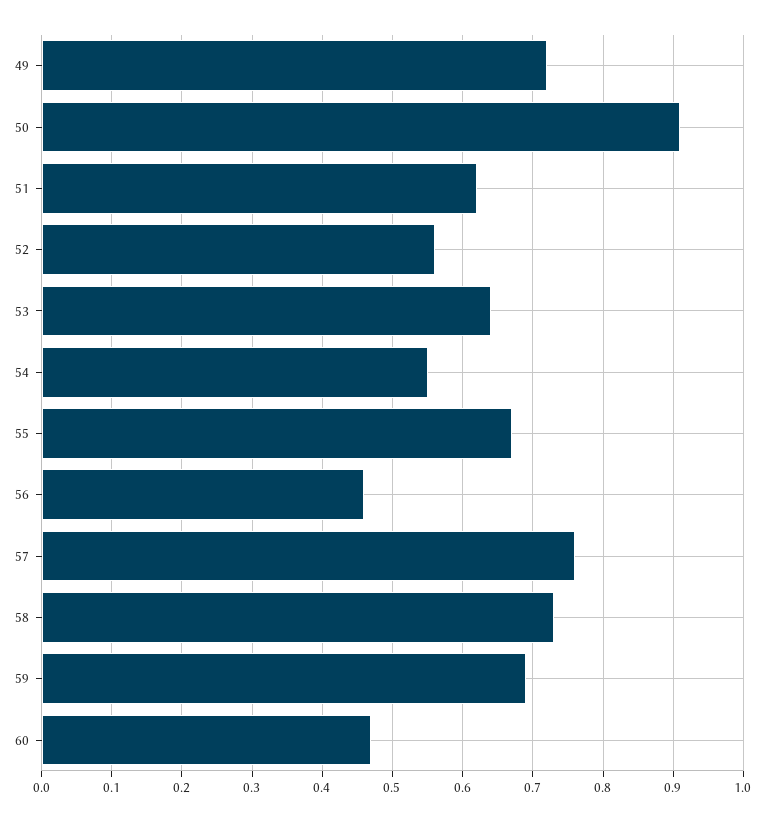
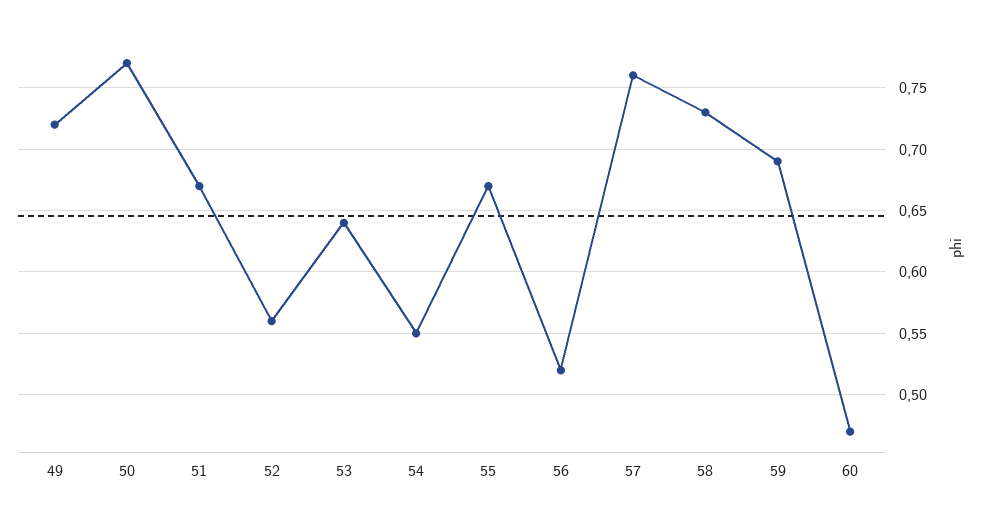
  {
    "49": 0.72,
-   "50": 0.91,
+   "50": 0.77,
-   "51": 0.62,
+   "51": 0.67,
    "52": 0.56,
    "53": 0.64,
    "54": 0.55,
    "55": 0.67,
-   "56": 0.46,
+   "56": 0.52,
    "57": 0.76,
    "58": 0.73,
    "59": 0.69,
    "60": 0.47
  }

